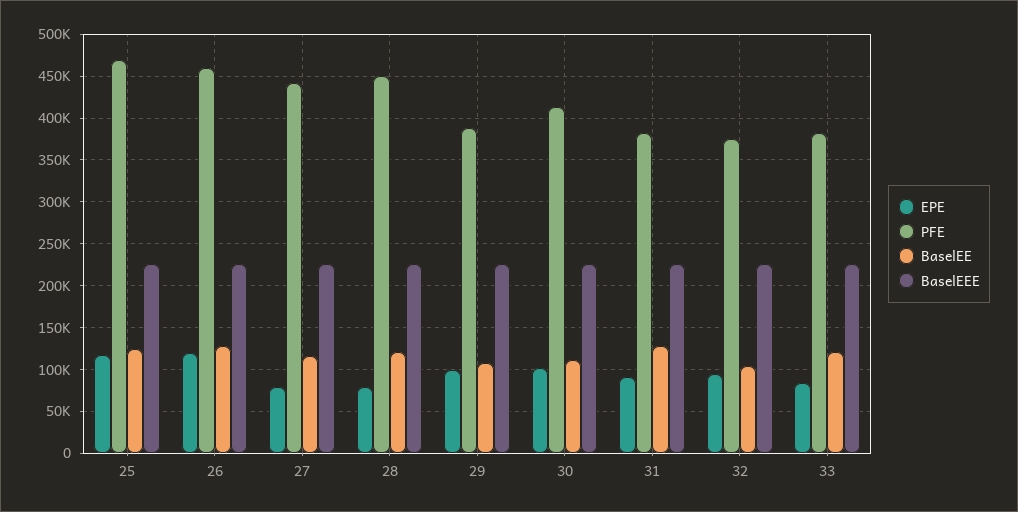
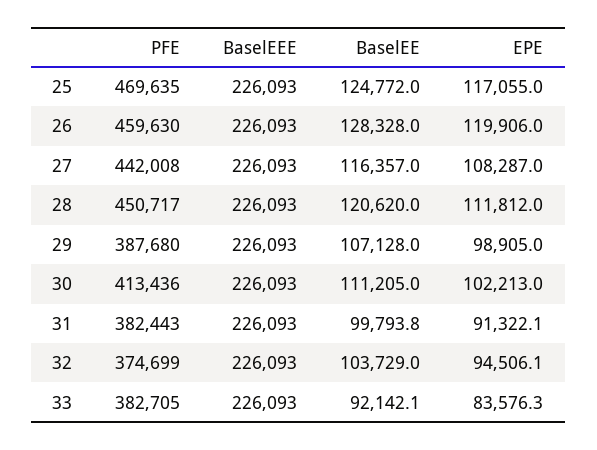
  {
    "EPE": {
      "25": 117055,
      "26": 119906,
-     "27": 80000,
+     "27": 108287,
-     "28": 80000,
+     "28": 111812,
      "29": 98905,
      "30": 102213,
      "31": 91322.1,
      "32": 94506.1,
      "33": 83576.3
    },
    "PFE": {
      "25": 469635,
      "26": 459630,
      "27": 442008,
      "28": 450717,
      "29": 387680,
      "30": 413436,
      "31": 382443,
      "32": 374699,
      "33": 382705
    },
    "BaselEE": {
      "25": 124772,
      "26": 128328,
      "27": 116357,
      "28": 120620,
      "29": 107128,
      "30": 111205,
-     "31": 130000,
+     "31": 99793.8,
      "32": 103729,
-     "33": 120000
+     "33": 92142.1
    },
    "BaselEEE": {
      "25": 226093,
      "26": 226093,
      "27": 226093,
      "28": 226093,
      "29": 226093,
      "30": 226093,
      "31": 226093,
      "32": 226093,
      "33": 226093
    }
  }

